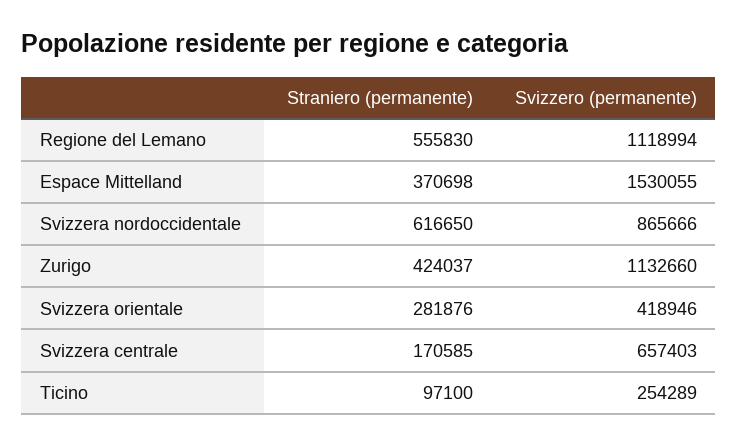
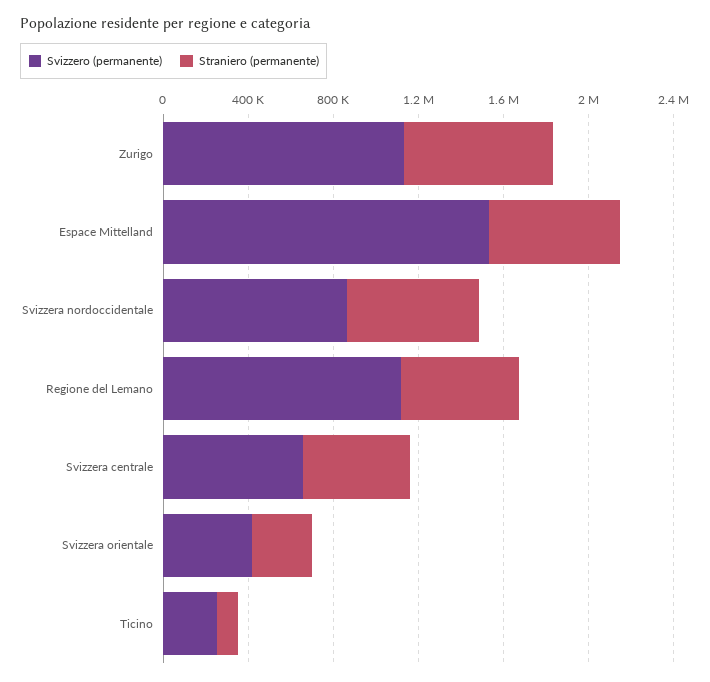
  {
    "Straniero (permanente)": {
      "Regione del Lemano": 555830,
-     "Espace Mittelland": 370698,
+     "Espace Mittelland": 600000,
      "Svizzera nordoccidentale": 616650,
-     "Zurigo": 424037,
+     "Zurigo": 700000,
      "Svizzera orientale": 281876,
-     "Svizzera centrale": 170585,
+     "Svizzera centrale": 500000,
      "Ticino": 97100
    },
    "Svizzero (permanente)": {
      "Regione del Lemano": 1118994,
      "Espace Mittelland": 1530055,
      "Svizzera nordoccidentale": 865666,
      "Zurigo": 1132660,
      "Svizzera orientale": 418946,
      "Svizzera centrale": 657403,
      "Ticino": 254289
    }
  }

